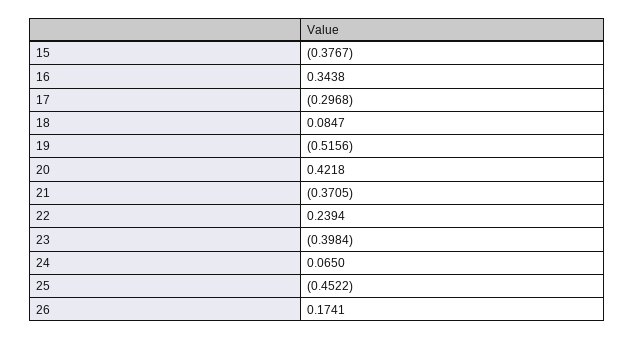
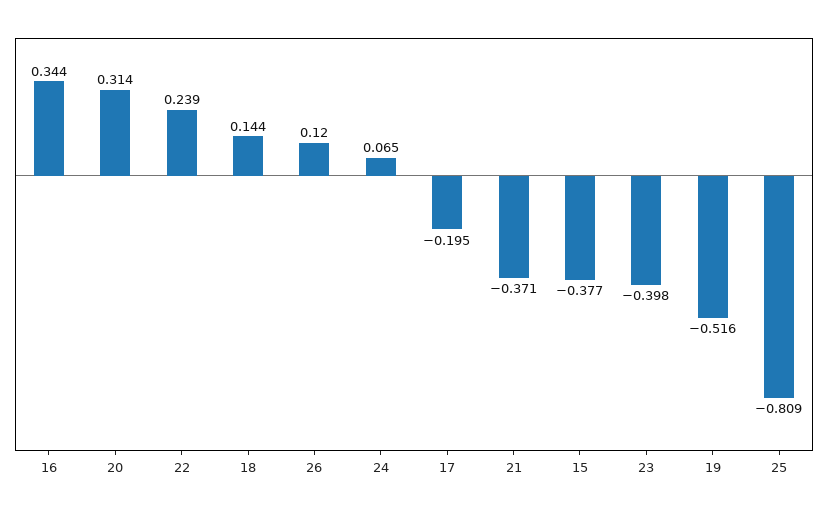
  {
    "15": -0.3767,
    "16": 0.3438,
-   "17": -0.2968,
+   "17": -0.195,
-   "18": 0.0847,
+   "18": 0.144,
    "19": -0.5156,
-   "20": 0.4218,
+   "20": 0.314,
    "21": -0.3705,
    "22": 0.2394,
    "23": -0.3984,
    "24": 0.065,
-   "25": -0.4522,
+   "25": -0.809,
-   "26": 0.1741
+   "26": 0.12
  }

